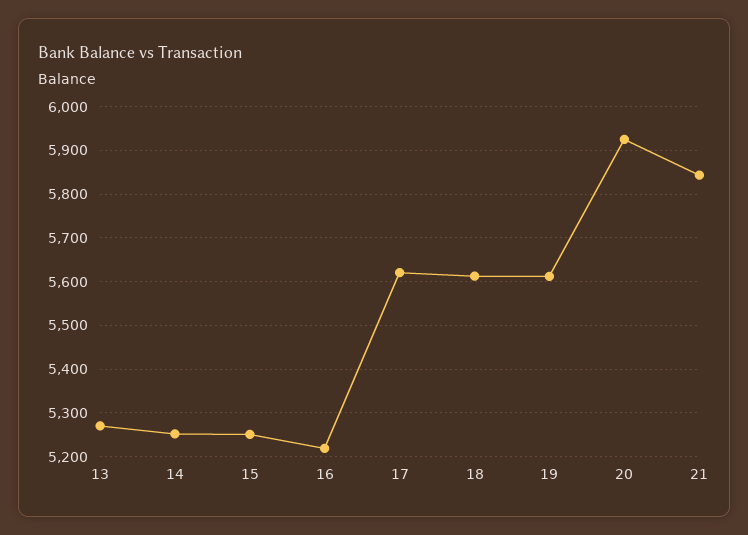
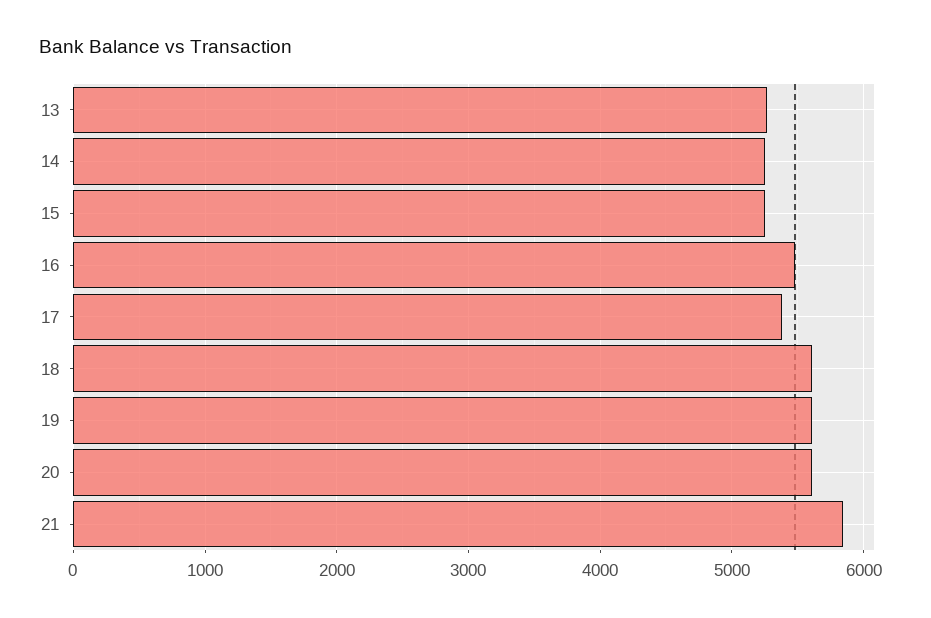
  {
    "13": 5280,
    "14": 5260,
    "15": 5260,
-   "16": 5220,
+   "16": 5500,
-   "17": 5620,
+   "17": 5400,
    "18": 5620,
    "19": 5620,
-   "20": 5920,
+   "20": 5600,
    "21": 5840
  }

